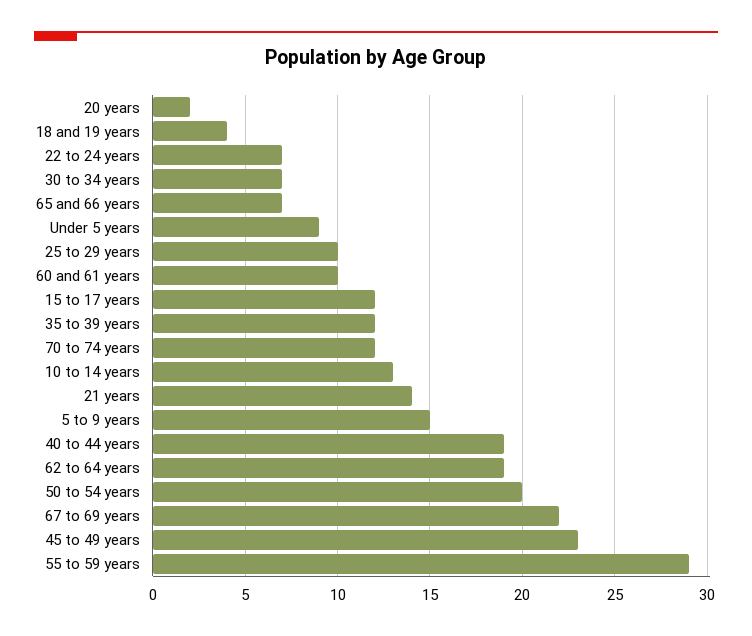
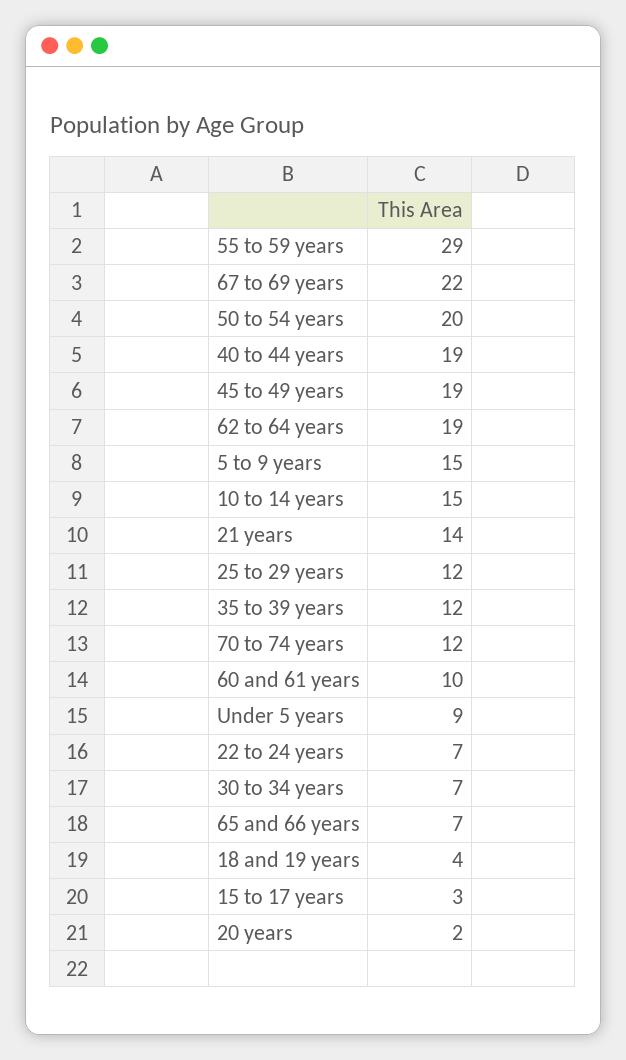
  {
    "20 years": 2,
    "18 and 19 years": 4,
    "22 to 24 years": 7,
    "30 to 34 years": 7,
    "65 and 66 years": 7,
    "Under 5 years": 9,
-   "25 to 29 years": 10,
+   "25 to 29 years": 12,
    "60 and 61 years": 10,
-   "15 to 17 years": 12,
+   "15 to 17 years": 3,
    "35 to 39 years": 12,
    "70 to 74 years": 12,
-   "10 to 14 years": 13,
+   "10 to 14 years": 15,
    "21 years": 14,
    "5 to 9 years": 15,
    "40 to 44 years": 19,
    "62 to 64 years": 19,
    "50 to 54 years": 20,
    "67 to 69 years": 22,
-   "45 to 49 years": 23,
+   "45 to 49 years": 19,
    "55 to 59 years": 29
  }

